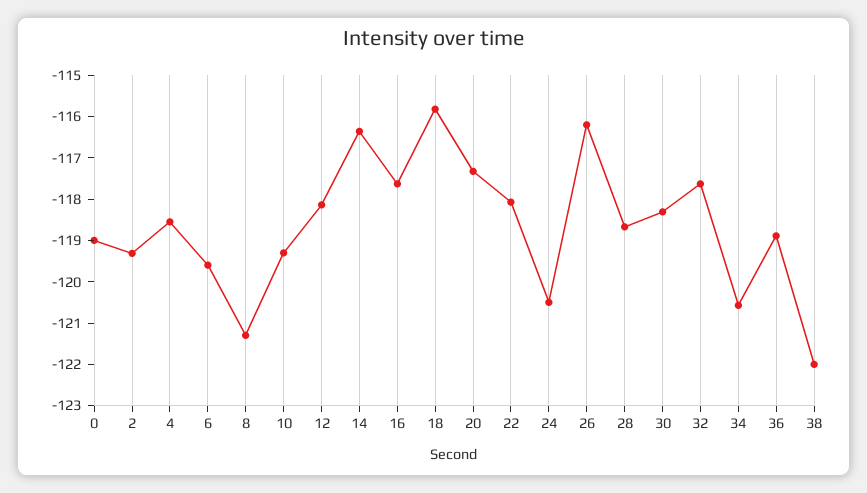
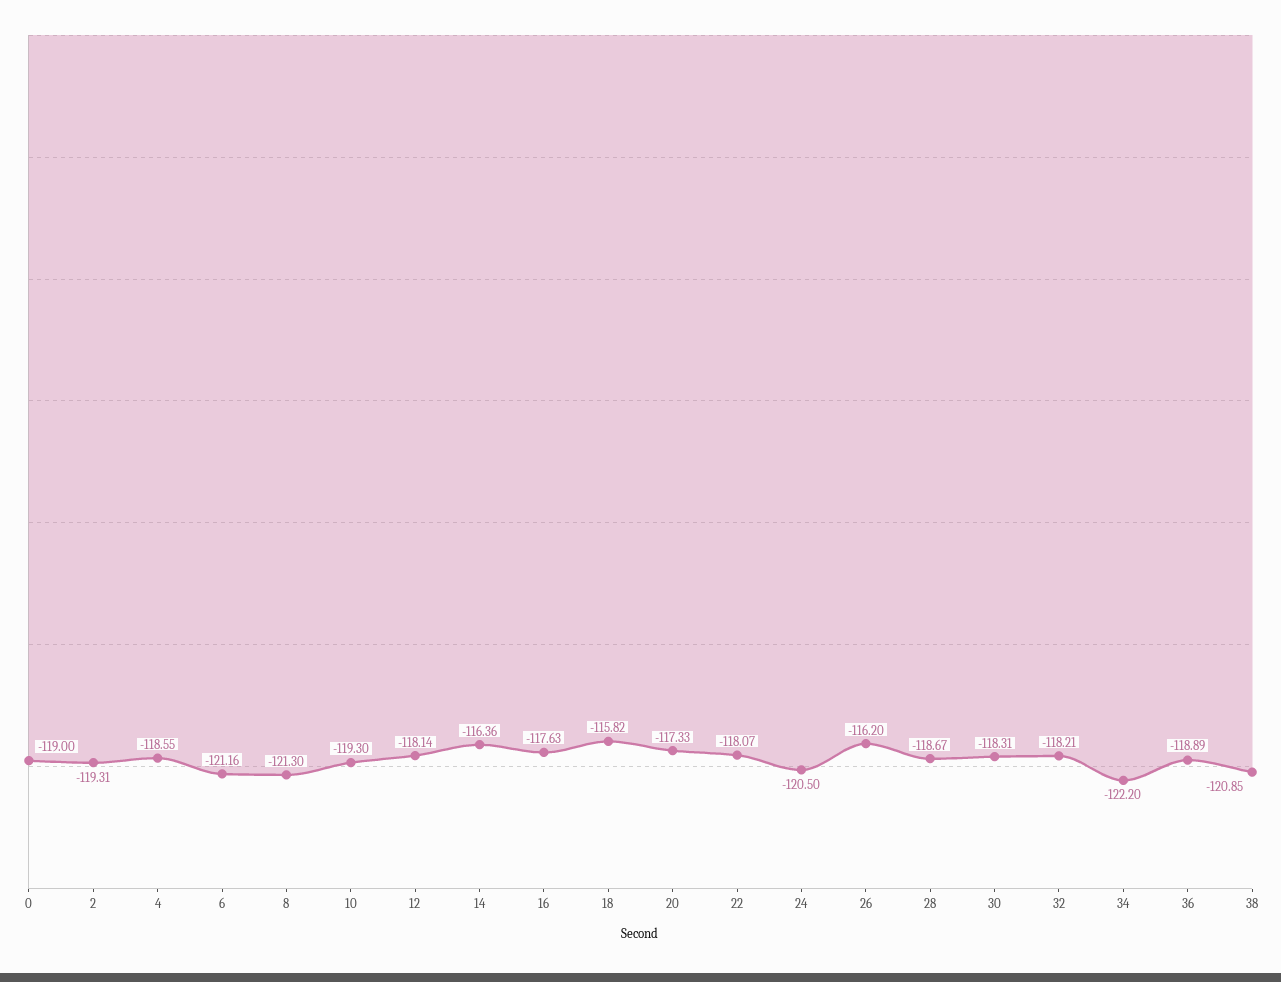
  {
    "0": -119,
    "2": -119.31,
    "4": -118.55,
-   "6": -119.6,
+   "6": -121.16,
    "8": -121.3,
    "10": -119.3,
    "12": -118.14,
    "14": -116.36,
    "16": -117.63,
    "18": -115.82,
    "20": -117.33,
    "22": -118.07,
    "24": -120.5,
    "26": -116.2,
    "28": -118.67,
    "30": -118.31,
-   "32": -117.6,
+   "32": -118.21,
-   "34": -120.6,
+   "34": -122.2,
    "36": -118.89,
-   "38": -122
+   "38": -120.85
  }

